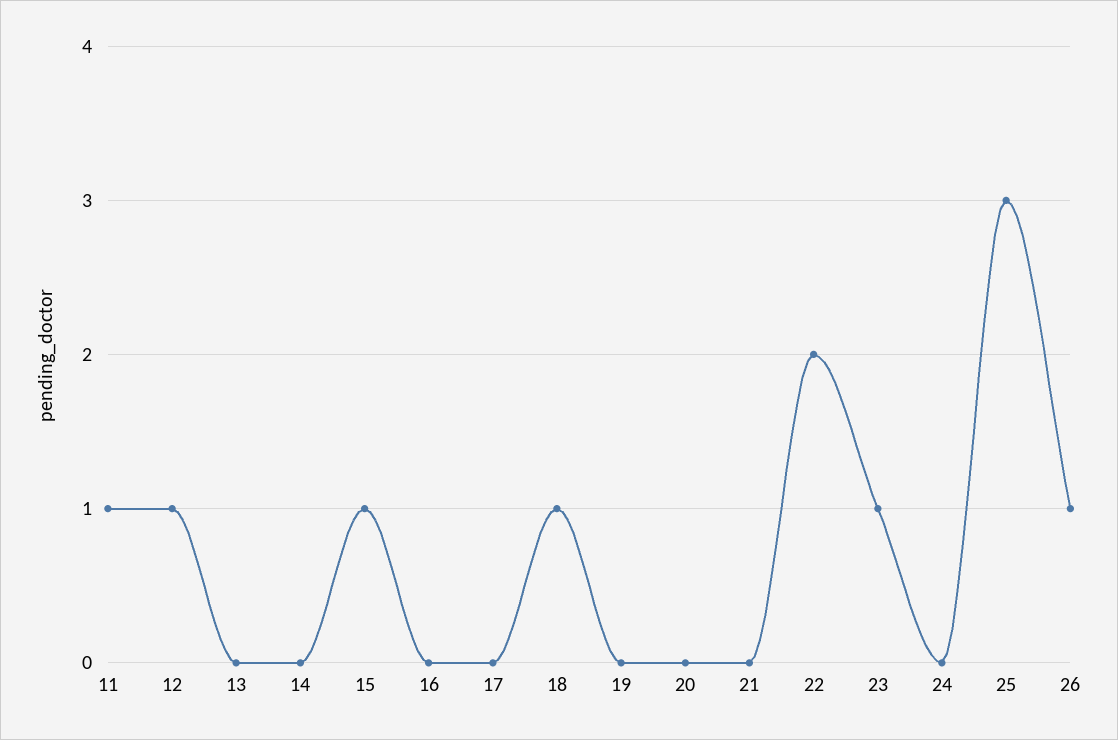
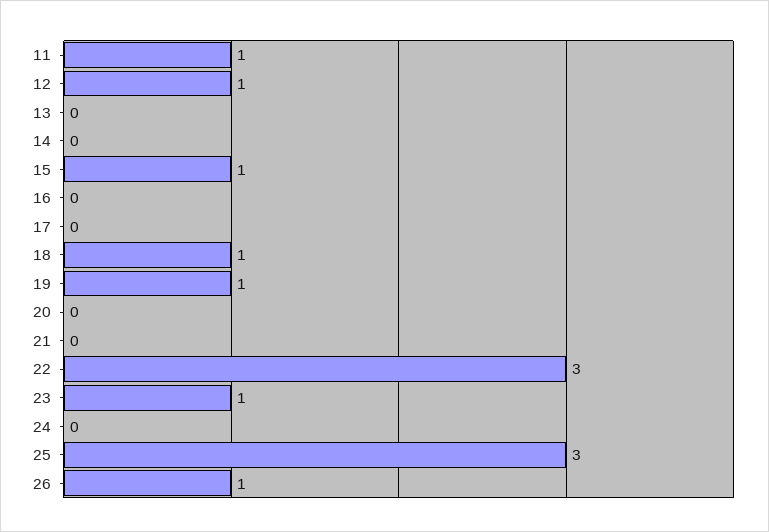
  {
    "11": 1,
    "12": 1,
    "13": 0,
    "14": 0,
    "15": 1,
    "16": 0,
    "17": 0,
    "18": 1,
-   "19": 0,
+   "19": 1,
    "20": 0,
    "21": 0,
-   "22": 2,
+   "22": 3,
    "23": 1,
    "24": 0,
    "25": 3,
    "26": 1
  }

